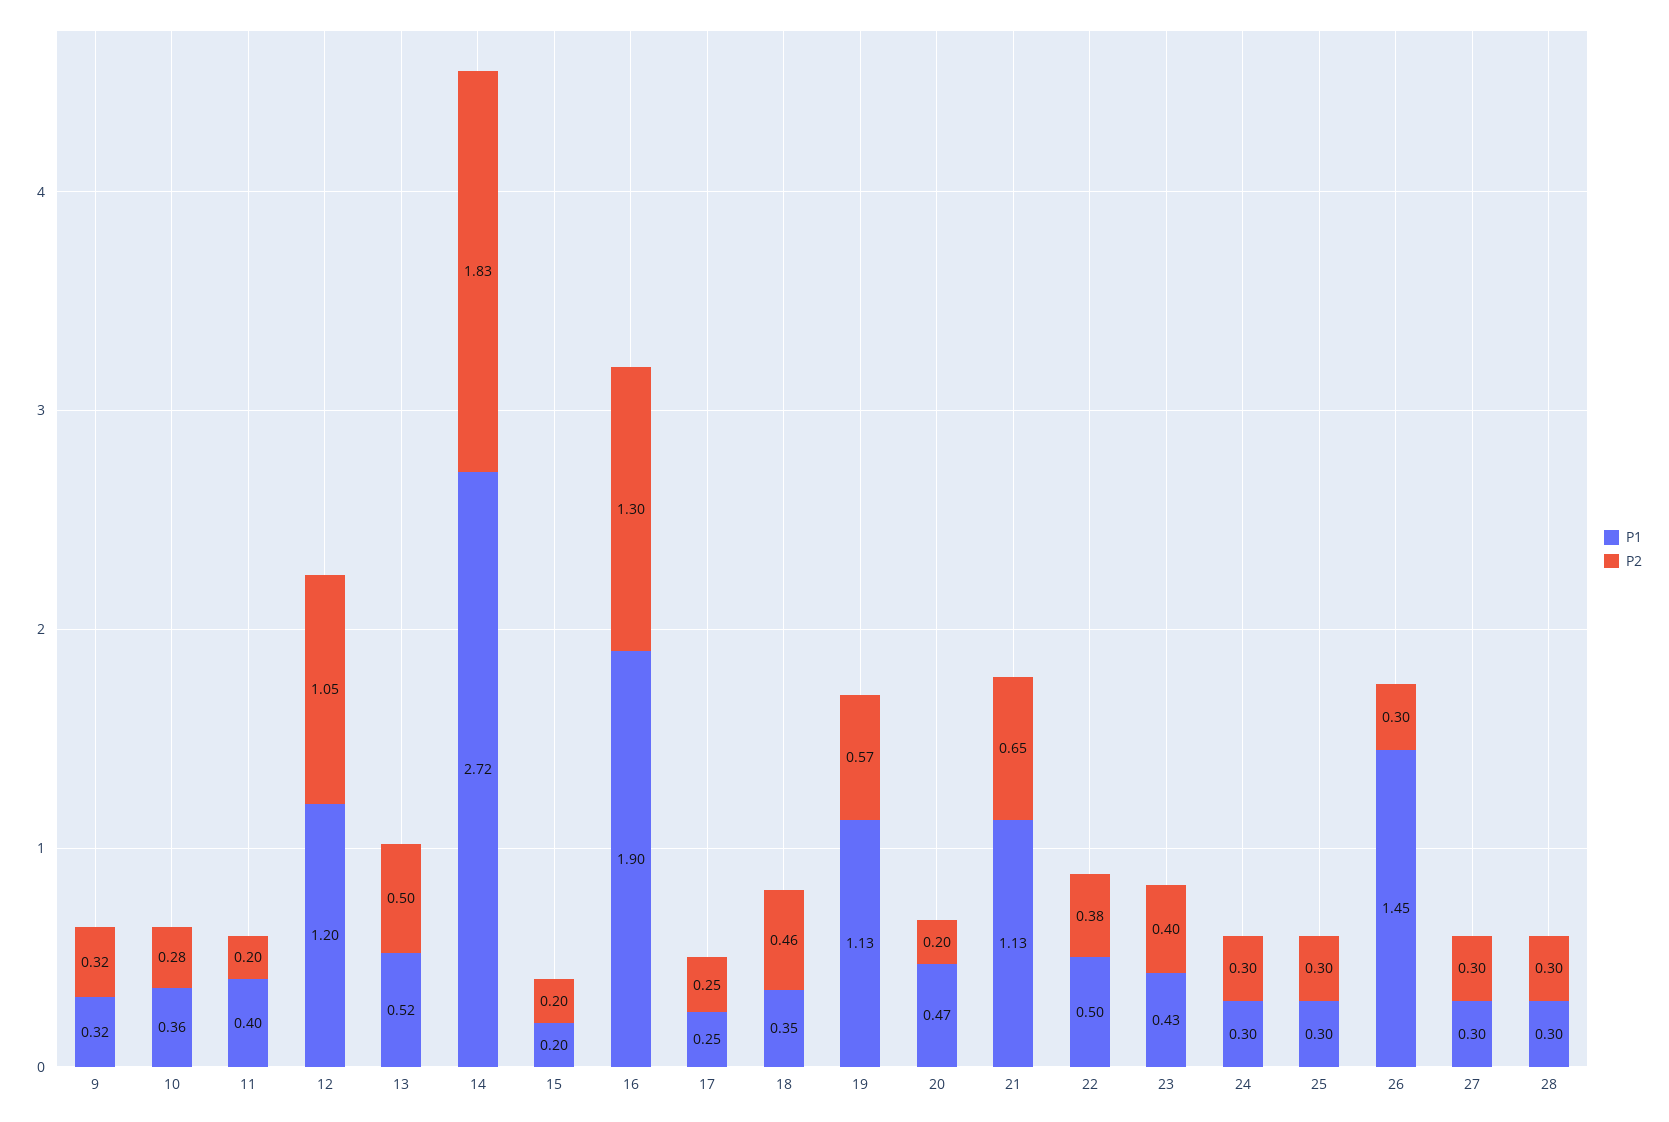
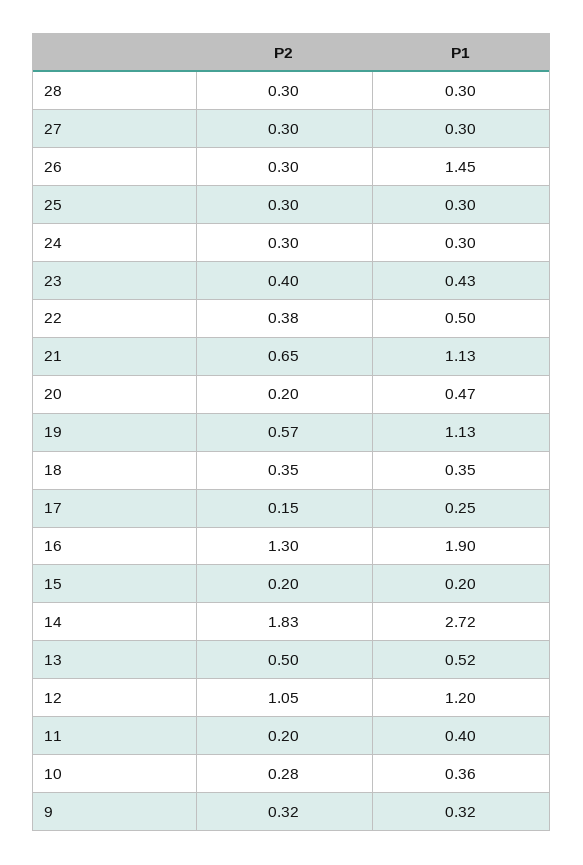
  {
    "P1": {
      "9": 0.32,
      "10": 0.36,
      "11": 0.4,
      "12": 1.2,
      "13": 0.52,
      "14": 2.72,
      "15": 0.2,
      "16": 1.9,
      "17": 0.25,
      "18": 0.35,
      "19": 1.13,
      "20": 0.47,
      "21": 1.13,
      "22": 0.5,
      "23": 0.43,
      "24": 0.3,
      "25": 0.3,
      "26": 1.45,
      "27": 0.3,
      "28": 0.3
    },
    "P2": {
      "9": 0.32,
      "10": 0.28,
      "11": 0.2,
      "12": 1.05,
      "13": 0.5,
      "14": 1.83,
      "15": 0.2,
      "16": 1.3,
-     "17": 0.25,
+     "17": 0.15,
-     "18": 0.46,
+     "18": 0.35,
      "19": 0.57,
      "20": 0.2,
      "21": 0.65,
      "22": 0.38,
      "23": 0.4,
      "24": 0.3,
      "25": 0.3,
      "26": 0.3,
      "27": 0.3,
      "28": 0.3
    }
  }

